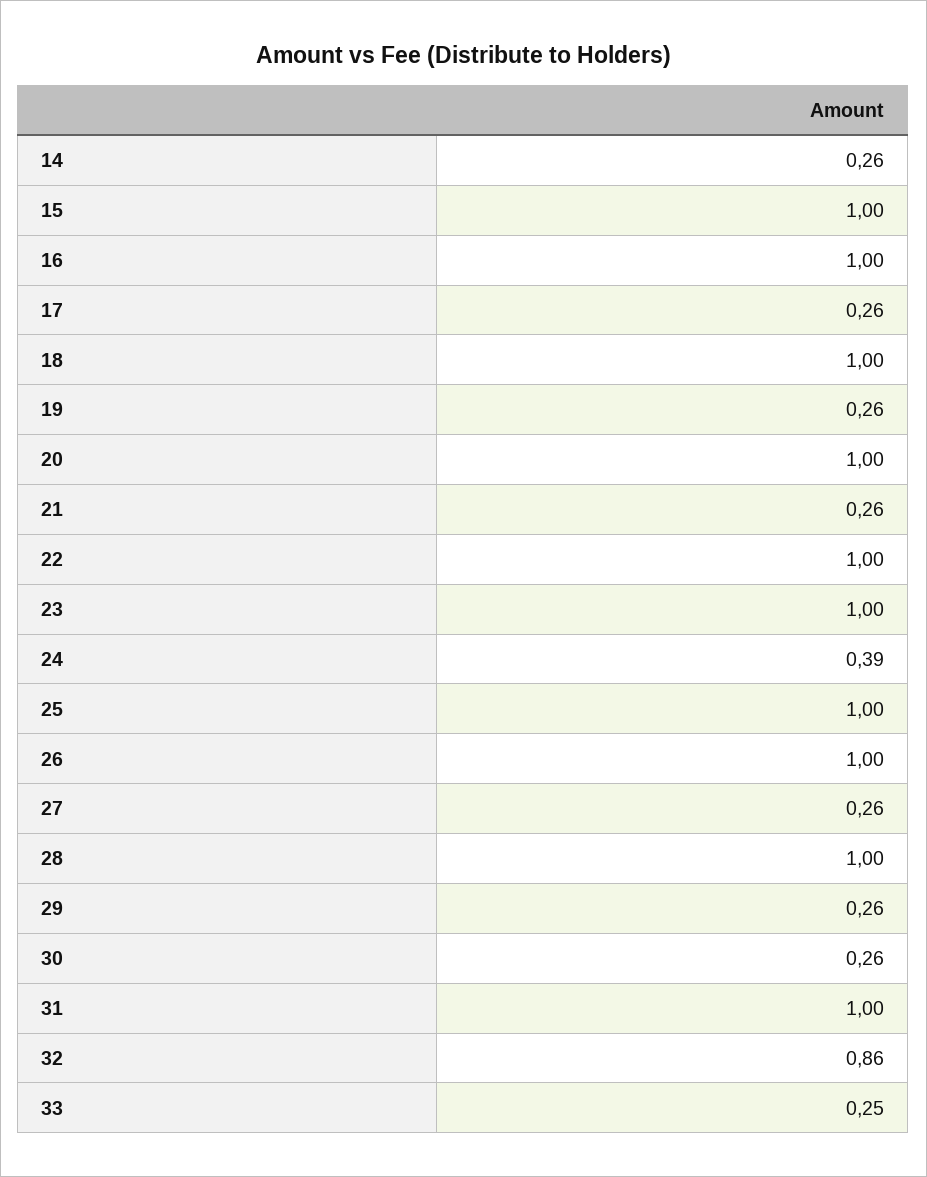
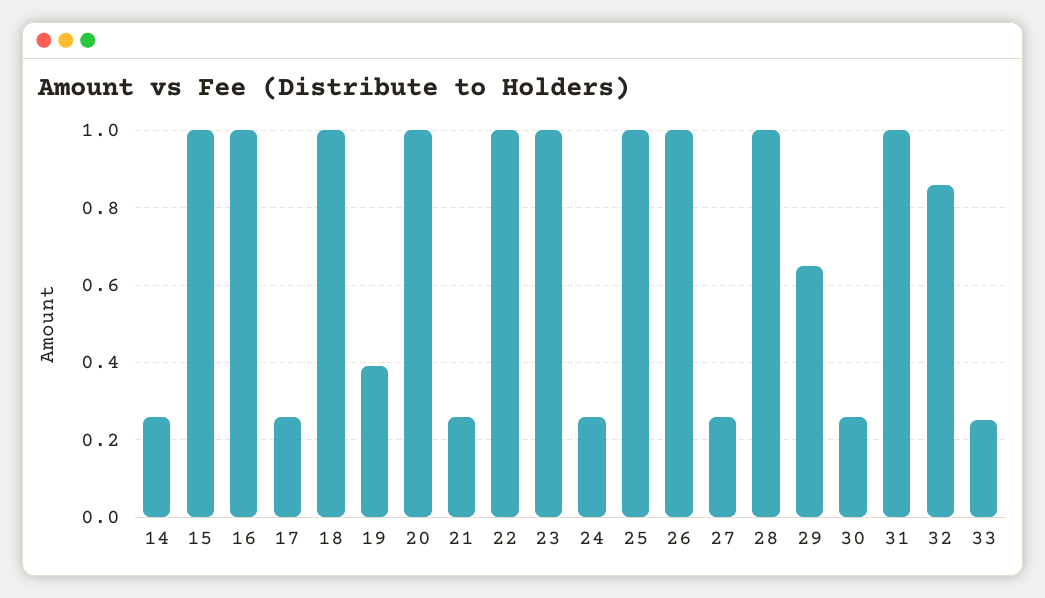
  {
    "14": 0.26,
    "15": 1,
    "16": 1,
    "17": 0.26,
    "18": 1,
-   "19": 0.26,
+   "19": 0.4,
    "20": 1,
    "21": 0.26,
    "22": 1,
    "23": 1,
-   "24": 0.39,
+   "24": 0.25,
    "25": 1,
    "26": 1,
    "27": 0.26,
    "28": 1,
-   "29": 0.26,
+   "29": 0.65,
    "30": 0.26,
    "31": 1,
    "32": 0.86,
    "33": 0.25
  }

